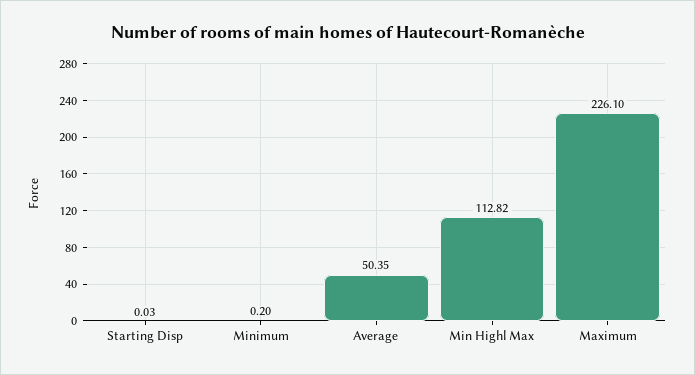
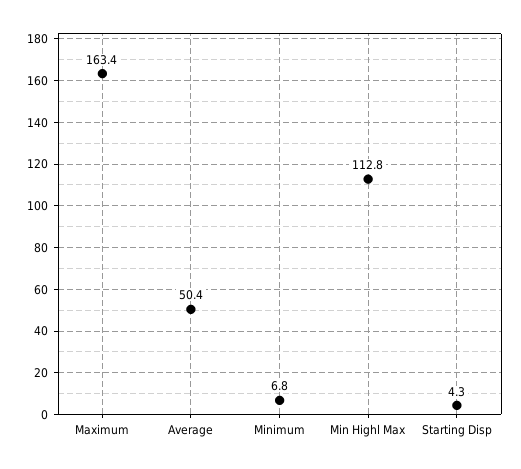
  {
-   "Starting Disp": 0.03,
+   "Starting Disp": 4.3,
-   "Minimum": 0.2,
+   "Minimum": 6.8,
    "Average": 50.35,
    "Min Highl Max": 112.82,
-   "Maximum": 226.1
+   "Maximum": 163.4
  }

